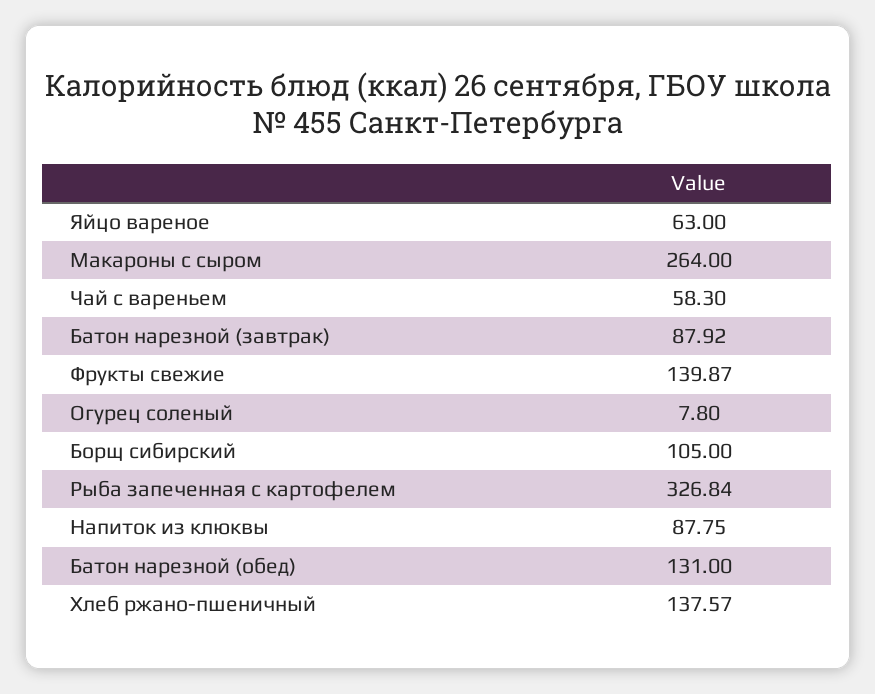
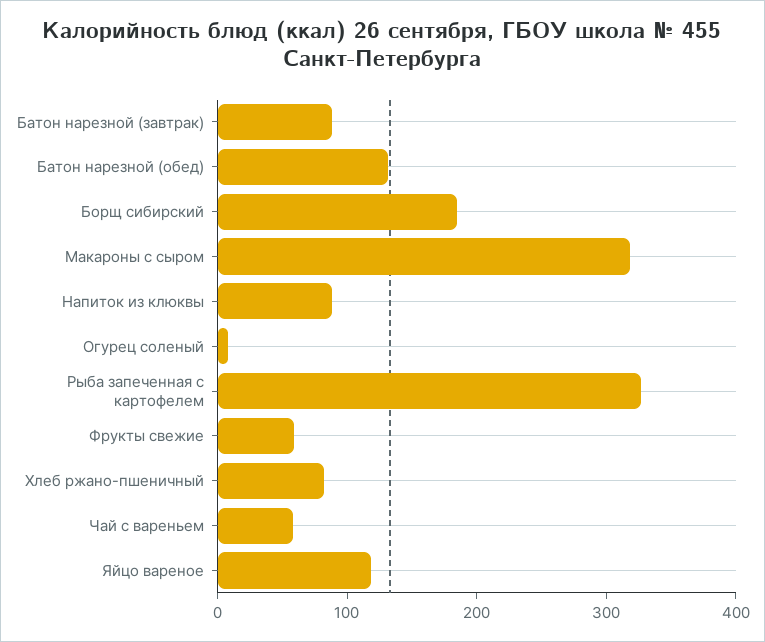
  {
-   "Яйцо вареное": 63,
+   "Яйцо вареное": 120,
-   "Макароны с сыром": 264,
+   "Макароны с сыром": 320,
    "Чай с вареньем": 58.3,
    "Батон нарезной (завтрак)": 87.92,
-   "Фрукты свежие": 139.87,
+   "Фрукты свежие": 60,
    "Огурец соленый": 7.8,
-   "Борщ сибирский": 105,
+   "Борщ сибирский": 180,
    "Рыба запеченная с картофелем": 326.84,
    "Напиток из клюквы": 87.75,
    "Батон нарезной (обед)": 131,
-   "Хлеб ржано-пшеничный": 137.57
+   "Хлеб ржано-пшеничный": 80
  }

